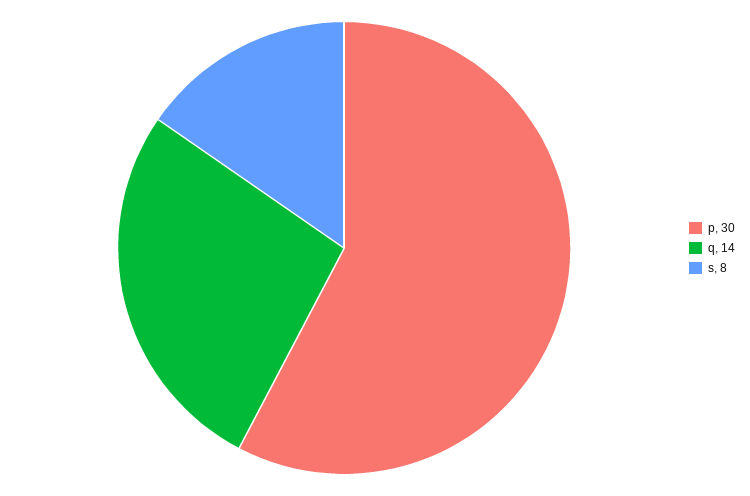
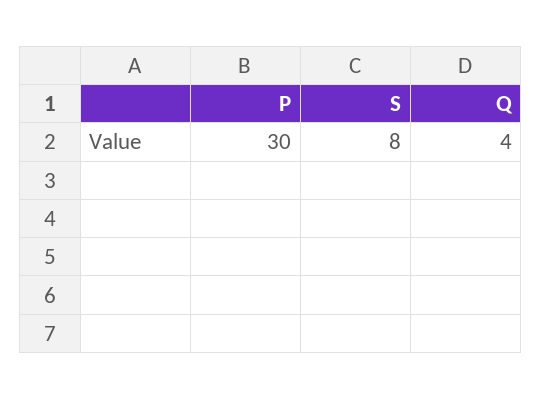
  {
    "p": 30,
-   "q": 14,
+   "q": 4,
    "s": 8
  }

